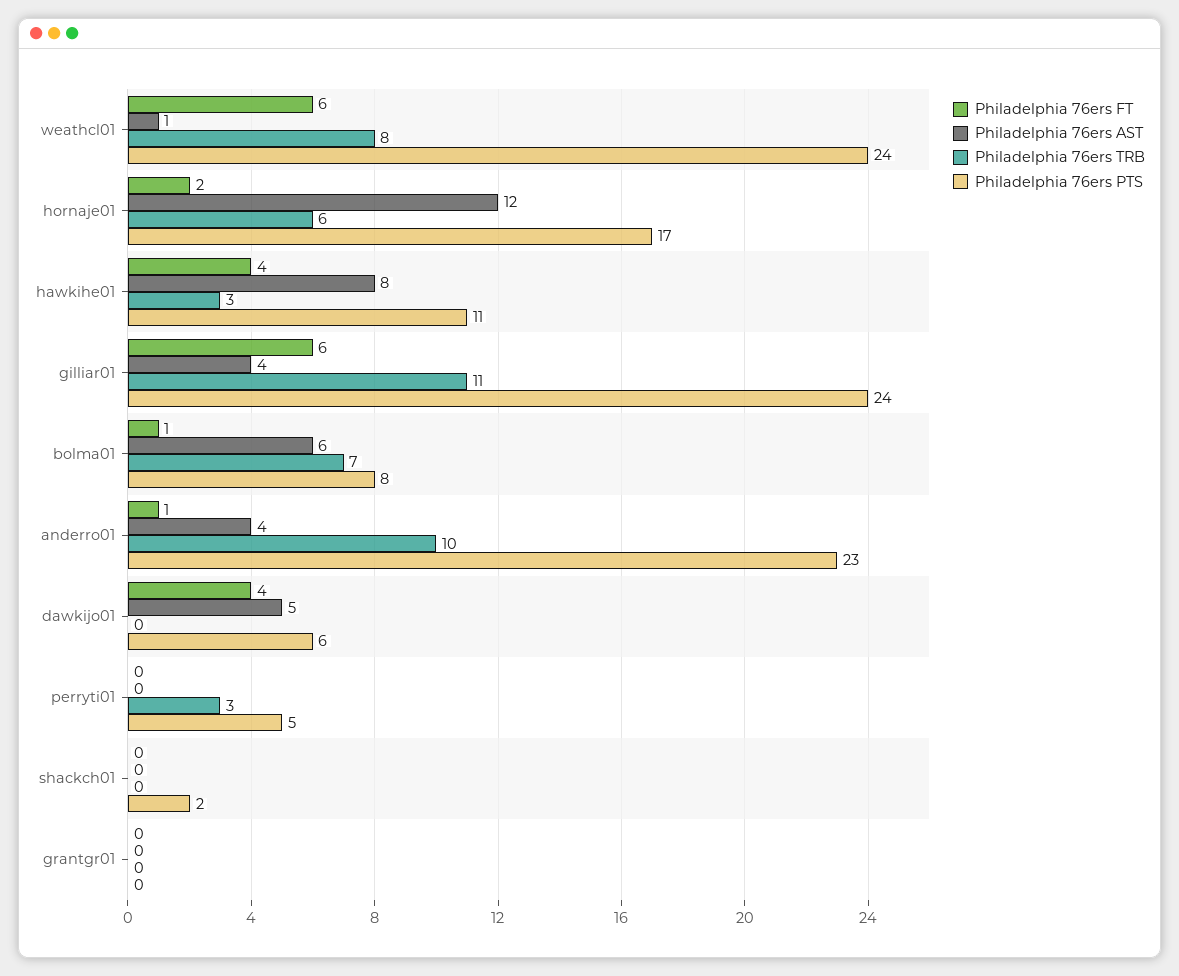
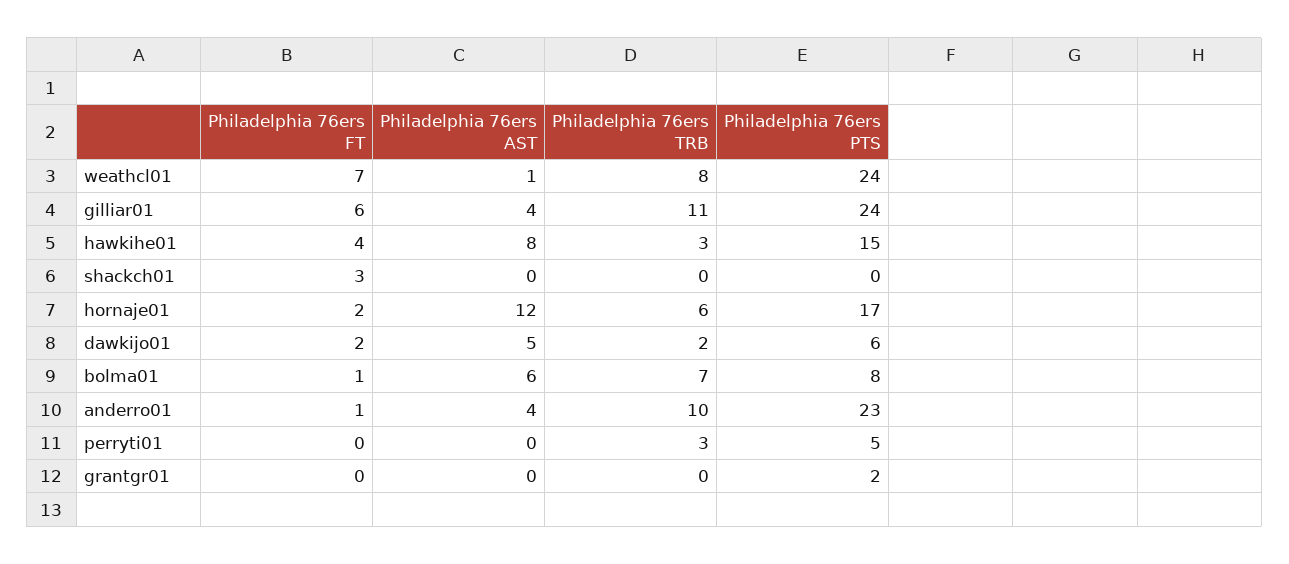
  {
    "Philadelphia 76ers FT": {
-     "weathcl01": 6,
+     "weathcl01": 7,
      "hornaje01": 2,
      "hawkihe01": 4,
      "gilliar01": 6,
      "bolma01": 1,
      "anderro01": 1,
-     "dawkijo01": 4,
+     "dawkijo01": 2,
      "perryti01": 0,
-     "shackch01": 0,
+     "shackch01": 3,
      "grantgr01": 0
    },
    "Philadelphia 76ers AST": {
      "weathcl01": 1,
      "hornaje01": 12,
      "hawkihe01": 8,
      "gilliar01": 4,
      "bolma01": 6,
      "anderro01": 4,
      "dawkijo01": 5,
      "perryti01": 0,
      "shackch01": 0,
      "grantgr01": 0
    },
    "Philadelphia 76ers TRB": {
      "weathcl01": 8,
      "hornaje01": 6,
      "hawkihe01": 3,
      "gilliar01": 11,
      "bolma01": 7,
      "anderro01": 10,
-     "dawkijo01": 0,
+     "dawkijo01": 2,
      "perryti01": 3,
      "shackch01": 0,
      "grantgr01": 0
    },
    "Philadelphia 76ers PTS": {
      "weathcl01": 24,
      "hornaje01": 17,
-     "hawkihe01": 11,
+     "hawkihe01": 15,
      "gilliar01": 24,
      "bolma01": 8,
      "anderro01": 23,
      "dawkijo01": 6,
      "perryti01": 5,
-     "shackch01": 2,
+     "shackch01": 0,
-     "grantgr01": 0
+     "grantgr01": 2
    }
  }

